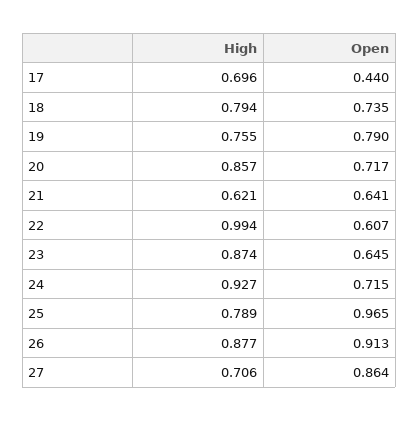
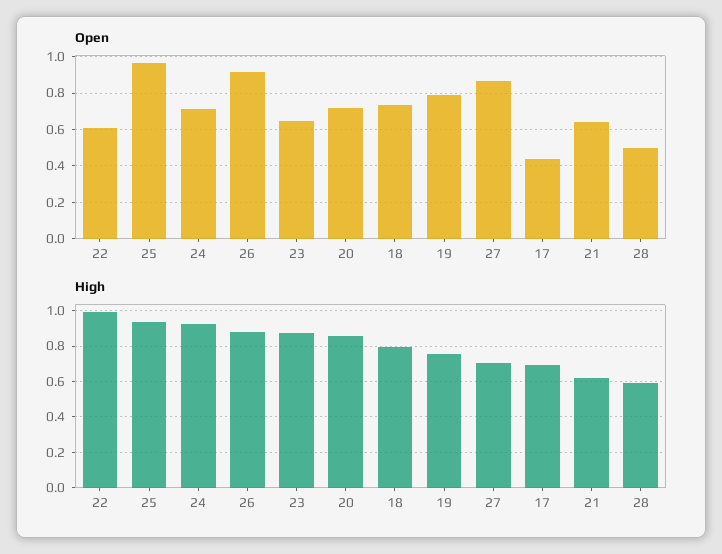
  {
    "High": {
      "17": 0.696,
      "18": 0.794,
      "19": 0.755,
      "20": 0.857,
      "21": 0.621,
      "22": 0.994,
      "23": 0.874,
      "24": 0.927,
-     "25": 0.789,
+     "25": 0.95,
      "26": 0.877,
-     "27": 0.706
+     "27": 0.706,
+     "28": 0.6
    },
    "Open": {
      "17": 0.44,
      "18": 0.735,
      "19": 0.79,
      "20": 0.717,
      "21": 0.641,
      "22": 0.607,
      "23": 0.645,
      "24": 0.715,
      "25": 0.965,
      "26": 0.913,
-     "27": 0.864
+     "27": 0.864,
+     "28": 0.5
    }
  }

